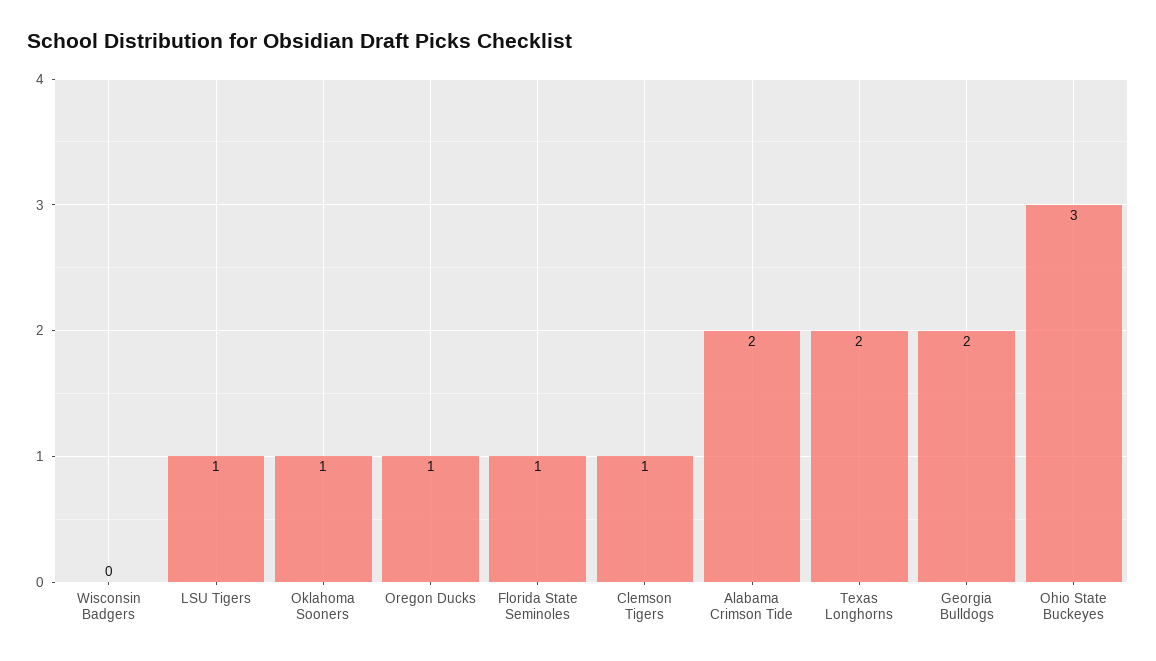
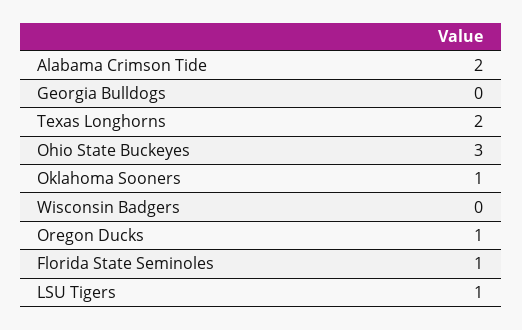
  {
    "Wisconsin Badgers": 0,
    "LSU Tigers": 1,
    "Oklahoma Sooners": 1,
    "Oregon Ducks": 1,
    "Florida State Seminoles": 1,
-   "Clemson Tigers": 1,
    "Alabama Crimson Tide": 2,
    "Texas Longhorns": 2,
-   "Georgia Bulldogs": 2,
+   "Georgia Bulldogs": 0,
    "Ohio State Buckeyes": 3
  }

